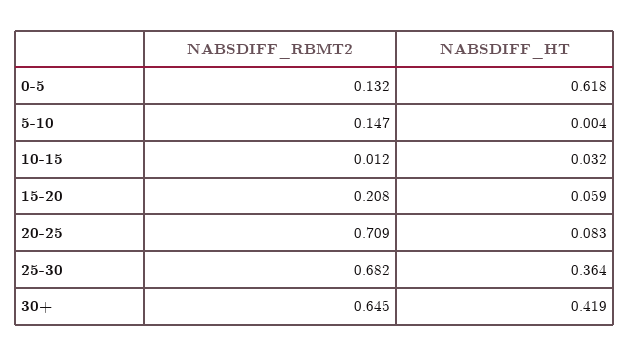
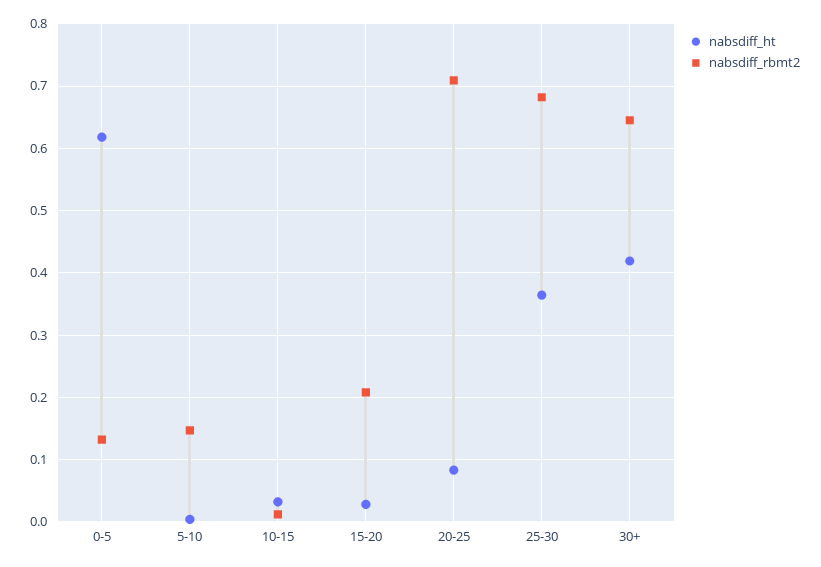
  {
    "NABSDIFF_RBMT2": {
      "0-5": 0.132,
      "5-10": 0.147,
      "10-15": 0.012,
      "15-20": 0.208,
      "20-25": 0.709,
      "25-30": 0.682,
      "30+": 0.645
    },
    "NABSDIFF_HT": {
      "0-5": 0.618,
      "5-10": 0.004,
      "10-15": 0.032,
-     "15-20": 0.059,
+     "15-20": 0.03,
      "20-25": 0.083,
      "25-30": 0.364,
      "30+": 0.419
    }
  }

